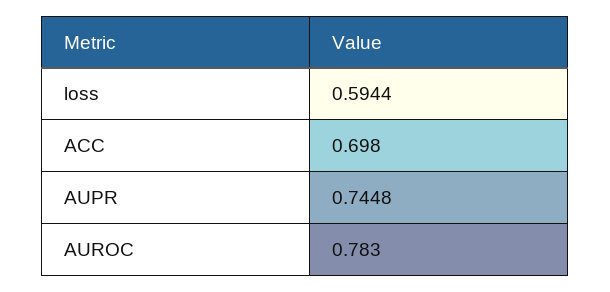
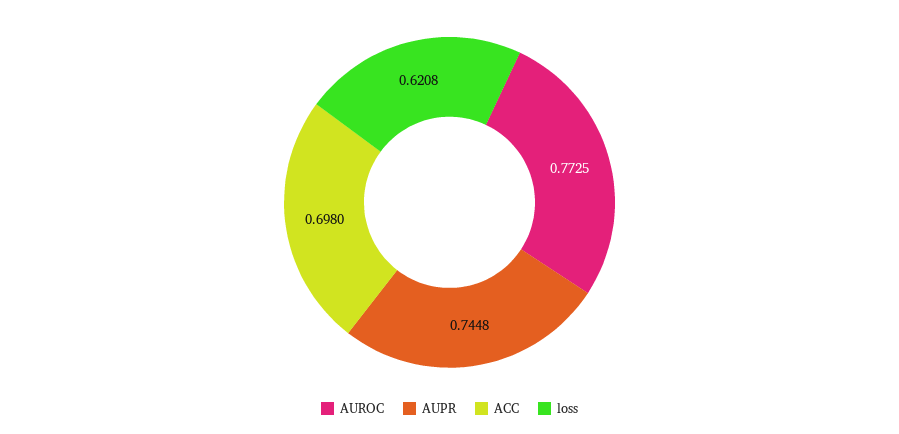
  {
-   "loss": 0.5944,
+   "loss": 0.6208,
    "ACC": 0.698,
    "AUPR": 0.7448,
-   "AUROC": 0.783
+   "AUROC": 0.7725
  }

